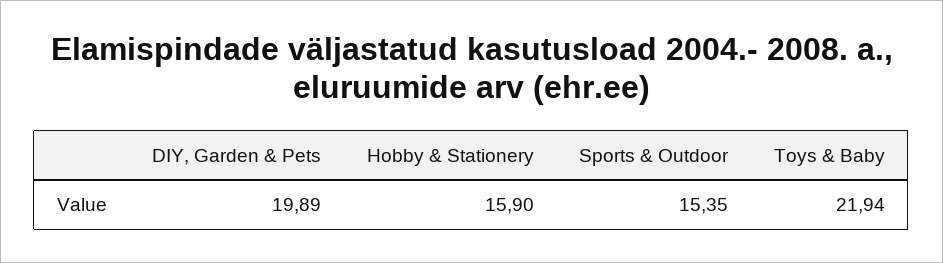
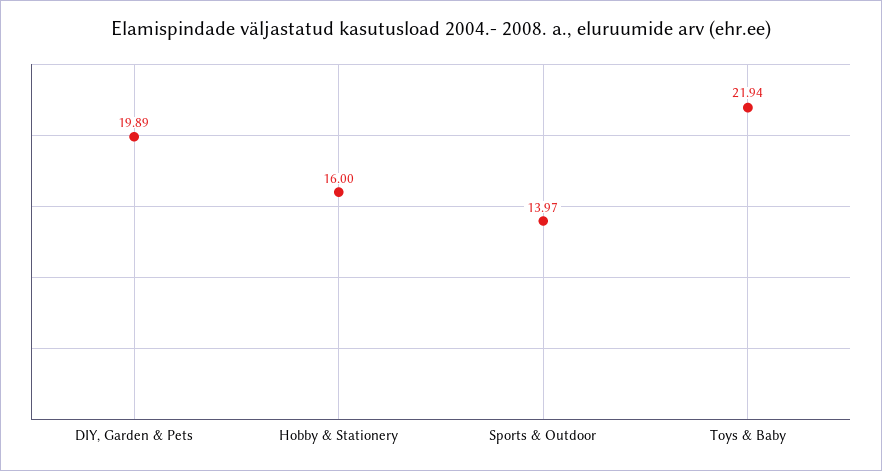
  {
    "DIY, Garden & Pets": 19.89,
-   "Hobby & Stationery": 15.9,
+   "Hobby & Stationery": 16,
-   "Sports & Outdoor": 15.35,
+   "Sports & Outdoor": 13.97,
    "Toys & Baby": 21.94
  }

